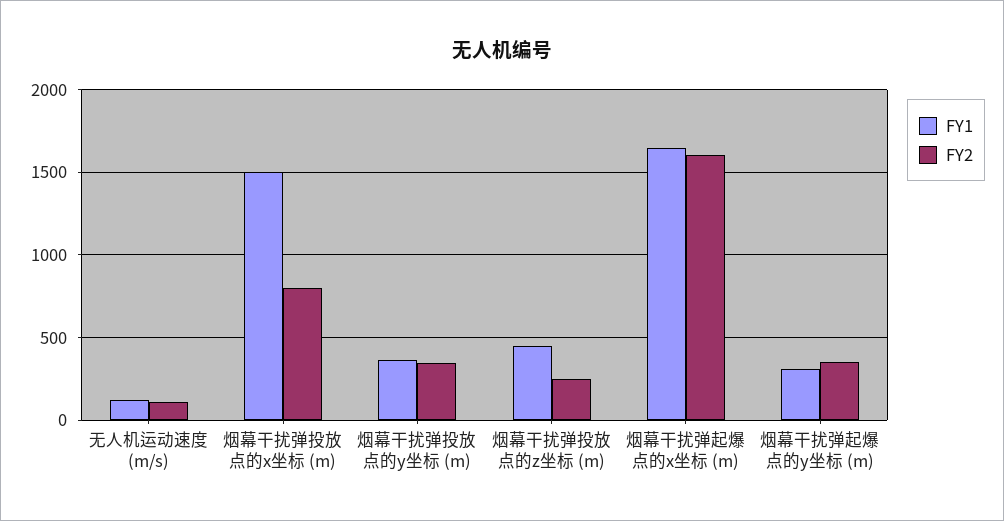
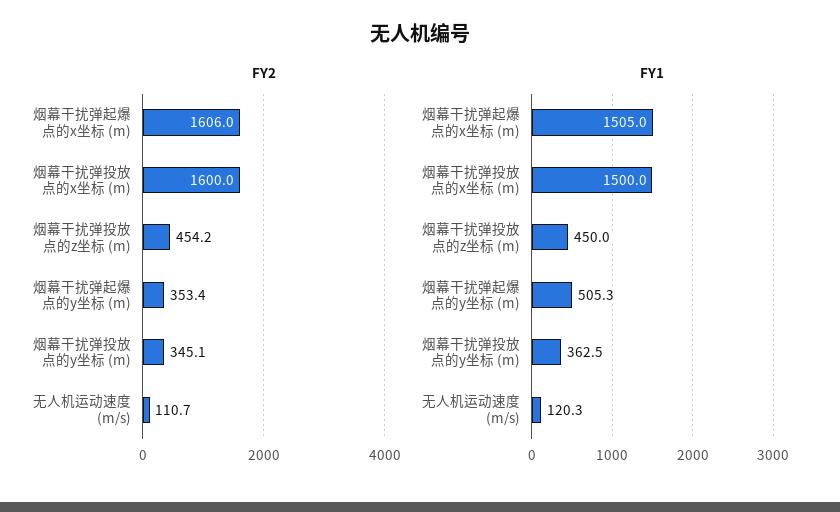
  {
    "FY1": {
      "无人机运动速度 (m/s)": 120.3,
      "烟幕干扰弹投放点的x坐标 (m)": 1500,
      "烟幕干扰弹投放点的y坐标 (m)": 362.5,
      "烟幕干扰弹投放点的z坐标 (m)": 450,
-     "烟幕干扰弹起爆点的x坐标 (m)": 1650,
+     "烟幕干扰弹起爆点的x坐标 (m)": 1505,
-     "烟幕干扰弹起爆点的y坐标 (m)": 300
+     "烟幕干扰弹起爆点的y坐标 (m)": 505.3
    },
    "FY2": {
      "无人机运动速度 (m/s)": 110.7,
-     "烟幕干扰弹投放点的x坐标 (m)": 800,
+     "烟幕干扰弹投放点的x坐标 (m)": 1600,
      "烟幕干扰弹投放点的y坐标 (m)": 345.1,
-     "烟幕干扰弹投放点的z坐标 (m)": 250,
+     "烟幕干扰弹投放点的z坐标 (m)": 454.2,
      "烟幕干扰弹起爆点的x坐标 (m)": 1606,
      "烟幕干扰弹起爆点的y坐标 (m)": 353.4
    }
  }

